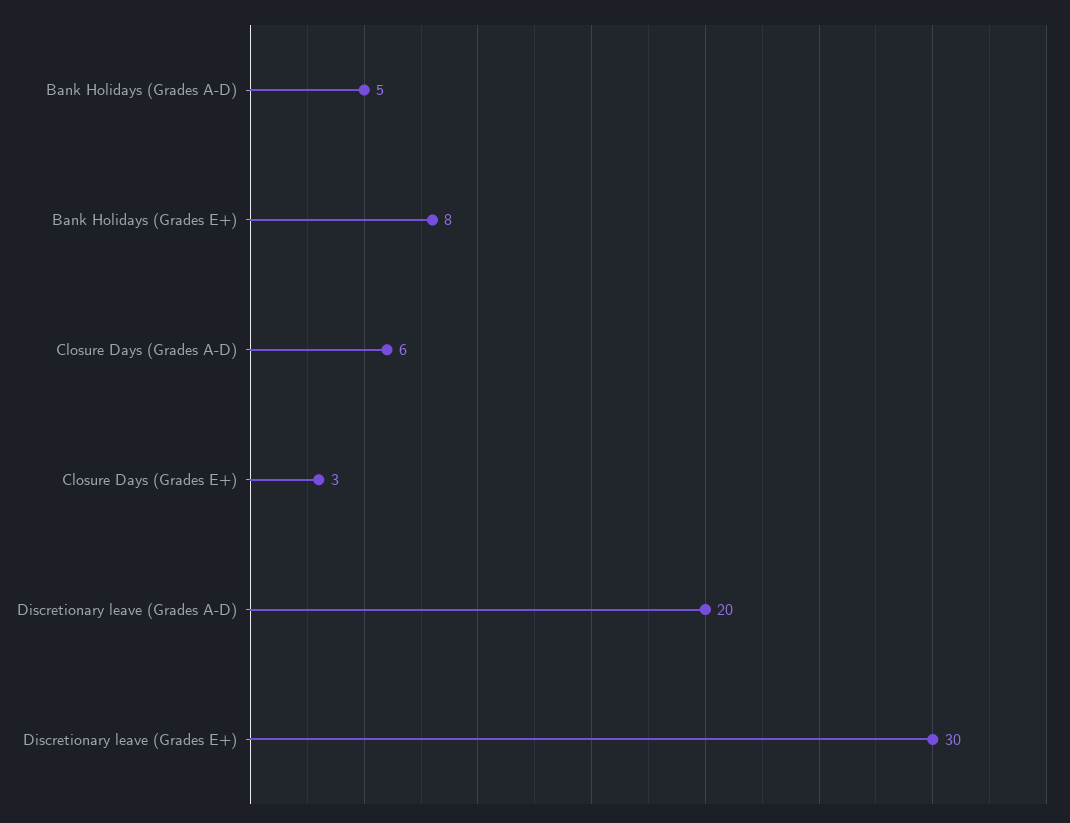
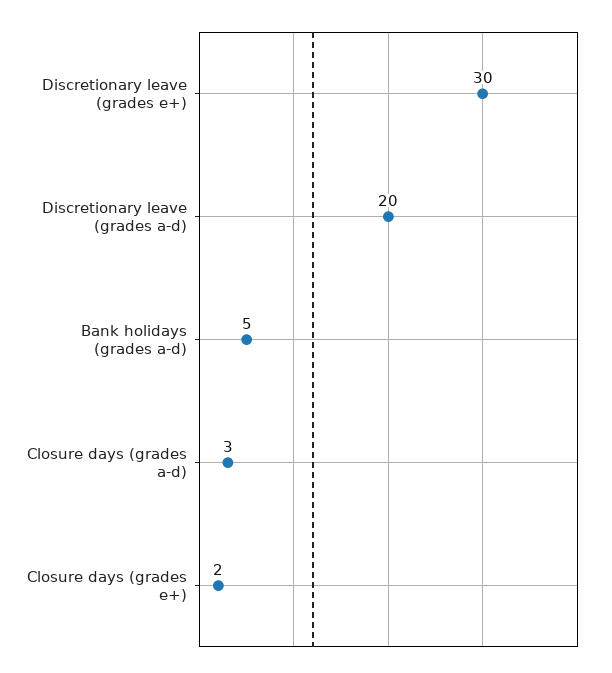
  {
    "Bank Holidays (Grades A-D)": 5,
-   "Bank Holidays (Grades E+)": 8,
-   "Closure Days (Grades A-D)": 6,
+   "Closure Days (Grades A-D)": 3,
-   "Closure Days (Grades E+)": 3,
+   "Closure Days (Grades E+)": 2,
    "Discretionary leave (Grades A-D)": 20,
    "Discretionary leave (Grades E+)": 30
  }

